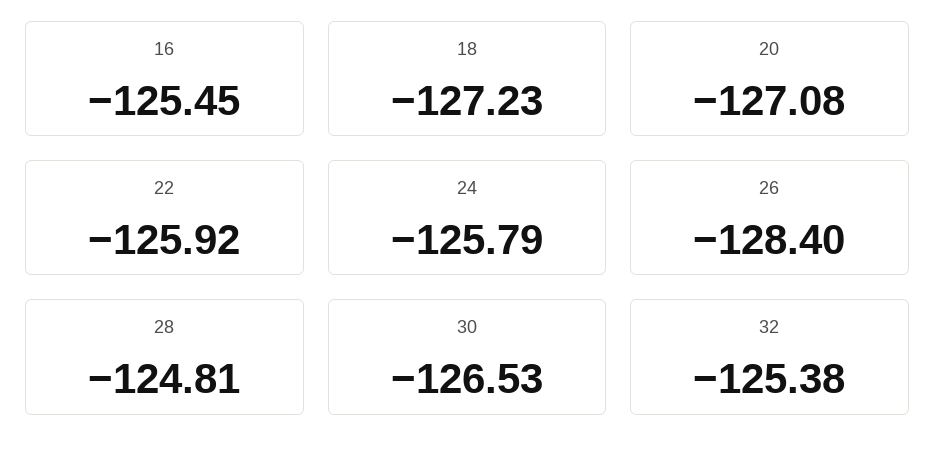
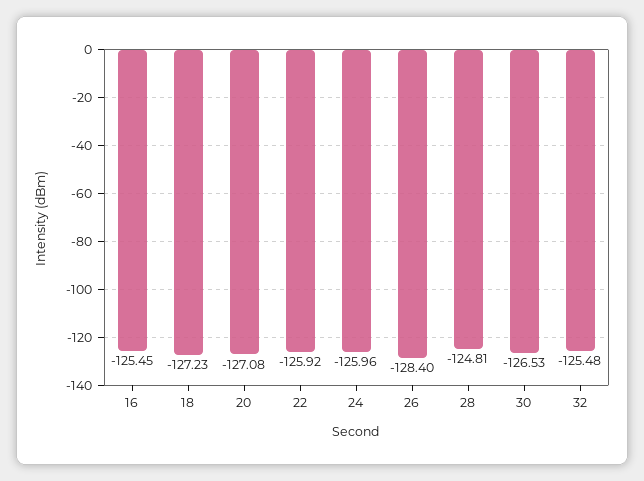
  {
    "16": -125.45,
    "18": -127.23,
    "20": -127.08,
    "22": -125.92,
-   "24": -125.79,
+   "24": -125.96,
    "26": -128.4,
    "28": -124.81,
    "30": -126.53,
-   "32": -125.38
+   "32": -125.48
  }

